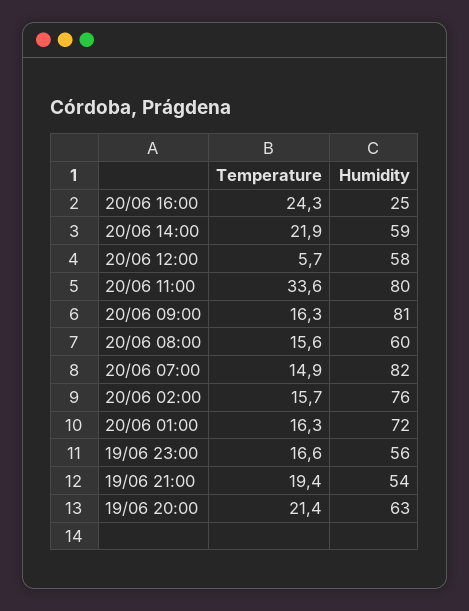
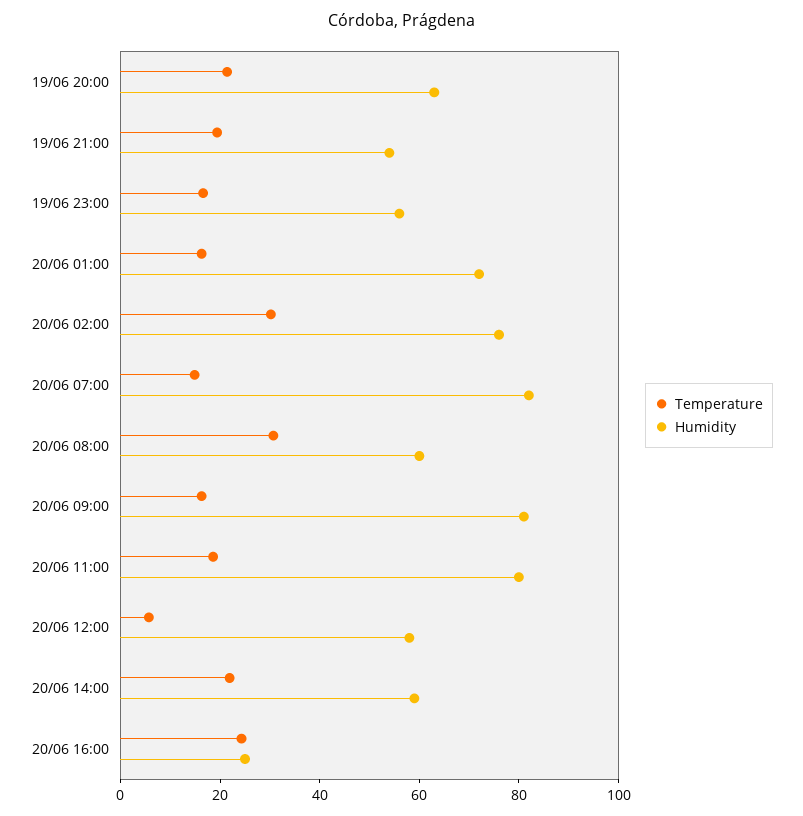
  {
    "Temperature": {
      "20/06 16:00": 24.3,
      "20/06 14:00": 21.9,
      "20/06 12:00": 5.7,
-     "20/06 11:00": 33.6,
+     "20/06 11:00": 20,
      "20/06 09:00": 16.3,
-     "20/06 08:00": 15.6,
+     "20/06 08:00": 30,
      "20/06 07:00": 14.9,
-     "20/06 02:00": 15.7,
+     "20/06 02:00": 30,
      "20/06 01:00": 16.3,
      "19/06 23:00": 16.6,
      "19/06 21:00": 19.4,
      "19/06 20:00": 21.4
    },
    "Humidity": {
      "20/06 16:00": 25,
      "20/06 14:00": 59,
      "20/06 12:00": 58,
      "20/06 11:00": 80,
      "20/06 09:00": 81,
      "20/06 08:00": 60,
      "20/06 07:00": 82,
      "20/06 02:00": 76,
      "20/06 01:00": 72,
      "19/06 23:00": 56,
      "19/06 21:00": 54,
      "19/06 20:00": 63
    }
  }

